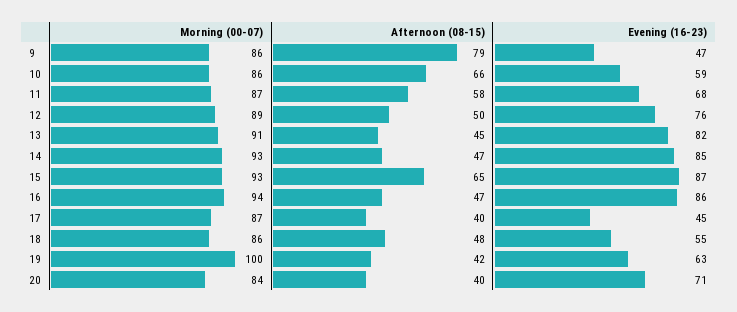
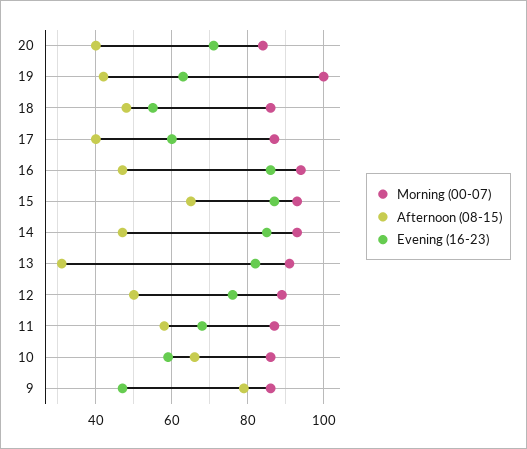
  {
    "Morning (00-07)": {
      "9": 86,
      "10": 86,
      "11": 87,
      "12": 89,
      "13": 91,
      "14": 93,
      "15": 93,
      "16": 94,
      "17": 87,
      "18": 86,
      "19": 100,
      "20": 84
    },
    "Afternoon (08-15)": {
      "9": 79,
      "10": 66,
      "11": 58,
      "12": 50,
-     "13": 45,
+     "13": 30,
      "14": 47,
      "15": 65,
      "16": 47,
      "17": 40,
      "18": 48,
      "19": 42,
      "20": 40
    },
    "Evening (16-23)": {
      "9": 47,
      "10": 59,
      "11": 68,
      "12": 76,
      "13": 82,
      "14": 85,
      "15": 87,
      "16": 86,
-     "17": 45,
+     "17": 60,
      "18": 55,
      "19": 63,
      "20": 71
    }
  }

